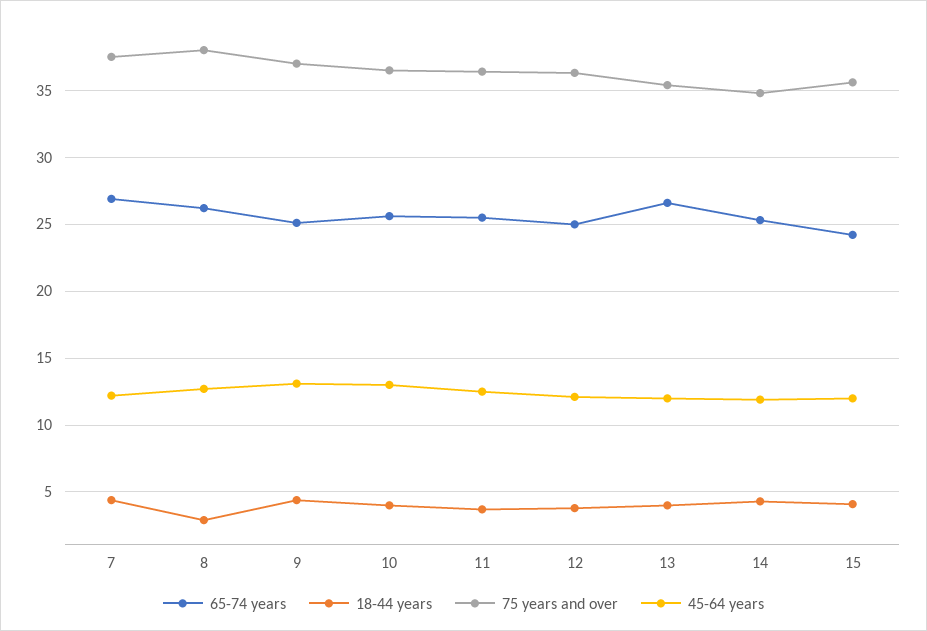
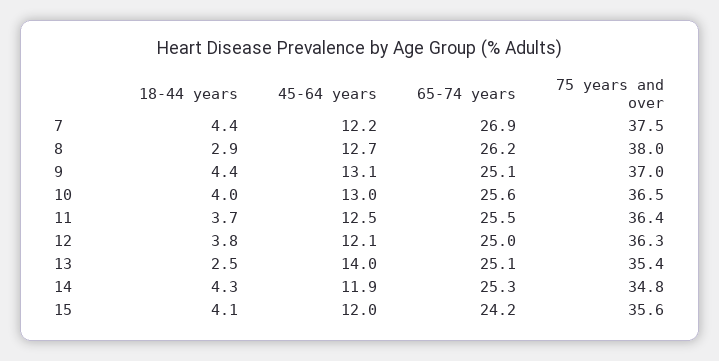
  {
    "65-74 years": {
      "7": 26.9,
      "8": 26.2,
      "9": 25.1,
      "10": 25.6,
      "11": 25.5,
      "12": 25,
-     "13": 26.5,
+     "13": 25.1,
      "14": 25.3,
      "15": 24.2
    },
    "18-44 years": {
      "7": 4.4,
      "8": 2.9,
      "9": 4.4,
      "10": 4,
      "11": 3.7,
      "12": 3.8,
-     "13": 4,
+     "13": 2.5,
      "14": 4.3,
      "15": 4.1
    },
    "75 years and over": {
      "7": 37.5,
      "8": 38,
      "9": 37,
      "10": 36.5,
      "11": 36.4,
      "12": 36.3,
      "13": 35.4,
      "14": 34.8,
      "15": 35.6
    },
    "45-64 years": {
      "7": 12.2,
      "8": 12.7,
      "9": 13.1,
      "10": 13,
      "11": 12.5,
      "12": 12.1,
-     "13": 12,
+     "13": 14,
      "14": 11.9,
      "15": 12
    }
  }

